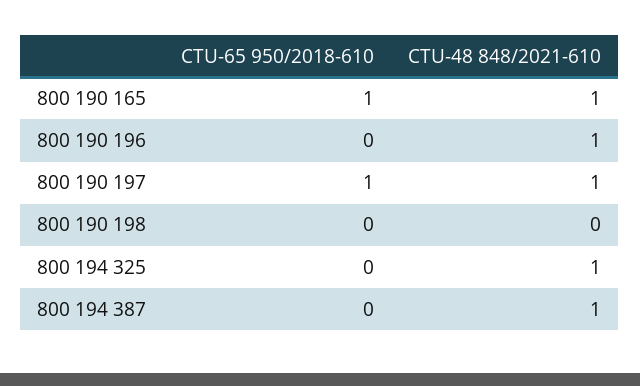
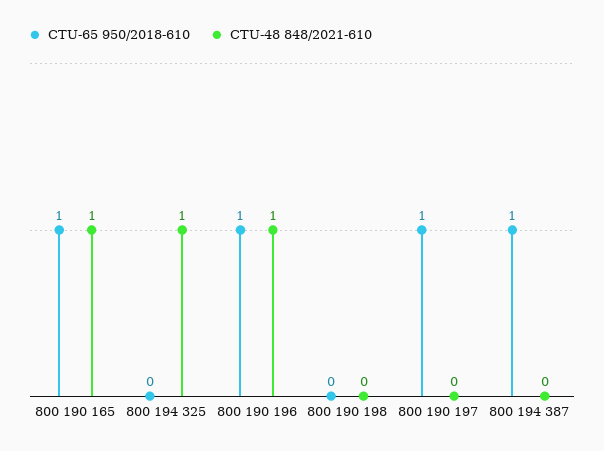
  {
    "CTU-65 950/2018-610": {
      "800 190 165": 1,
-     "800 190 196": 0,
+     "800 190 196": 1,
      "800 190 197": 1,
      "800 190 198": 0,
      "800 194 325": 0,
-     "800 194 387": 0
+     "800 194 387": 1
    },
    "CTU-48 848/2021-610": {
      "800 190 165": 1,
      "800 190 196": 1,
-     "800 190 197": 1,
+     "800 190 197": 0,
      "800 190 198": 0,
      "800 194 325": 1,
-     "800 194 387": 1
+     "800 194 387": 0
    }
  }

